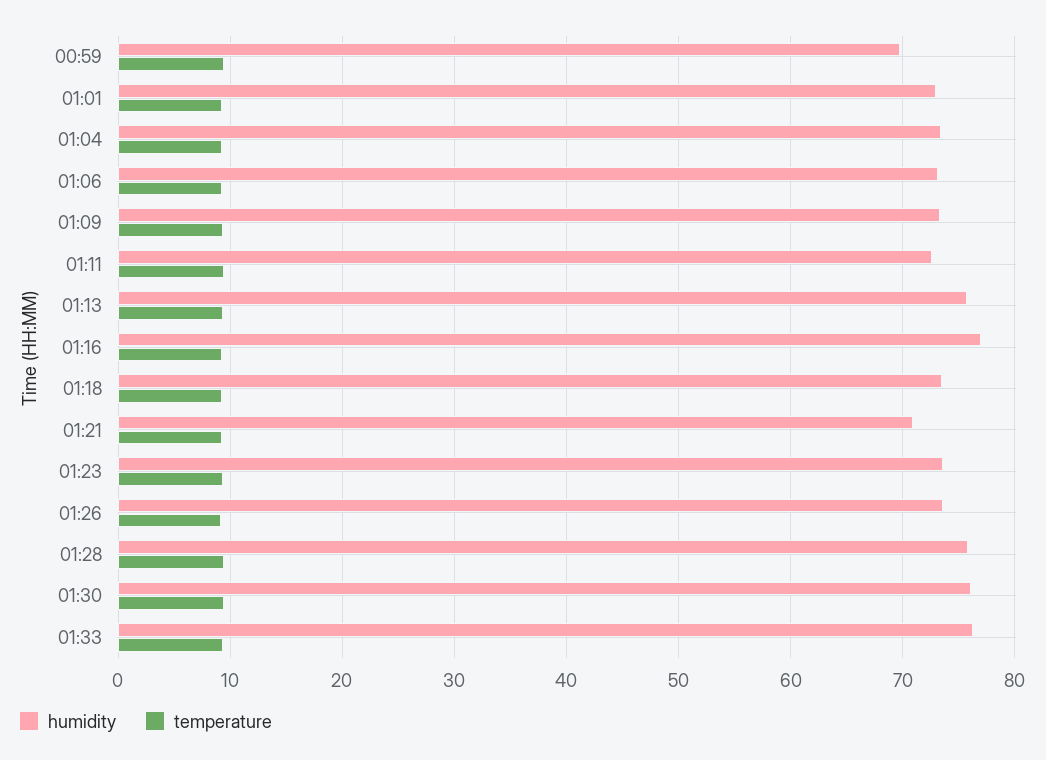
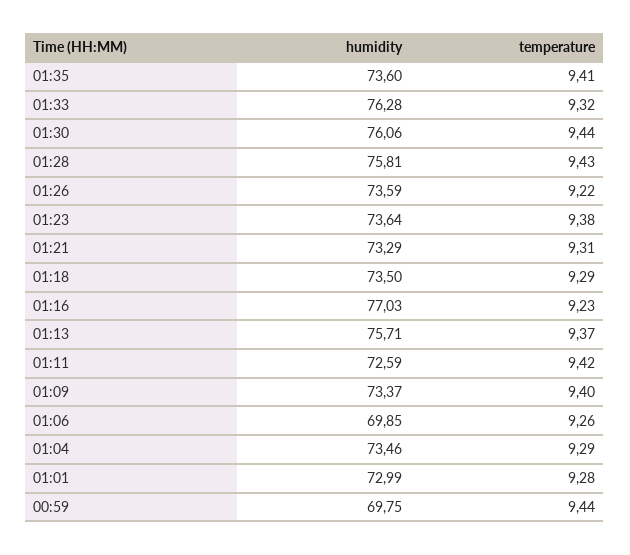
  {
    "humidity": {
      "00:59": 69.75,
      "01:01": 72.99,
      "01:04": 73.46,
-     "01:06": 73,
+     "01:06": 69.85,
      "01:09": 73.37,
      "01:11": 72.59,
      "01:13": 75.71,
      "01:16": 77.03,
      "01:18": 73.5,
-     "01:21": 71,
+     "01:21": 73.29,
      "01:23": 73.64,
      "01:26": 73.59,
      "01:28": 75.81,
      "01:30": 76.06,
-     "01:33": 76.28
+     "01:33": 76.28,
+     "01:35": 73.6
    },
    "temperature": {
      "00:59": 9.44,
      "01:01": 9.28,
      "01:04": 9.29,
      "01:06": 9.26,
      "01:09": 9.4,
      "01:11": 9.42,
      "01:13": 9.37,
      "01:16": 9.23,
      "01:18": 9.29,
      "01:21": 9.31,
      "01:23": 9.38,
      "01:26": 9.22,
      "01:28": 9.43,
      "01:30": 9.44,
-     "01:33": 9.32
+     "01:33": 9.32,
+     "01:35": 9.41
    }
  }

